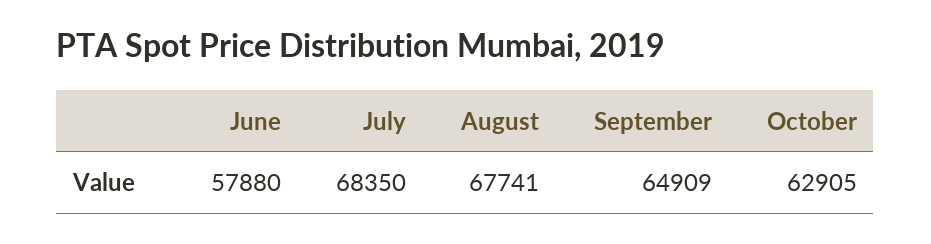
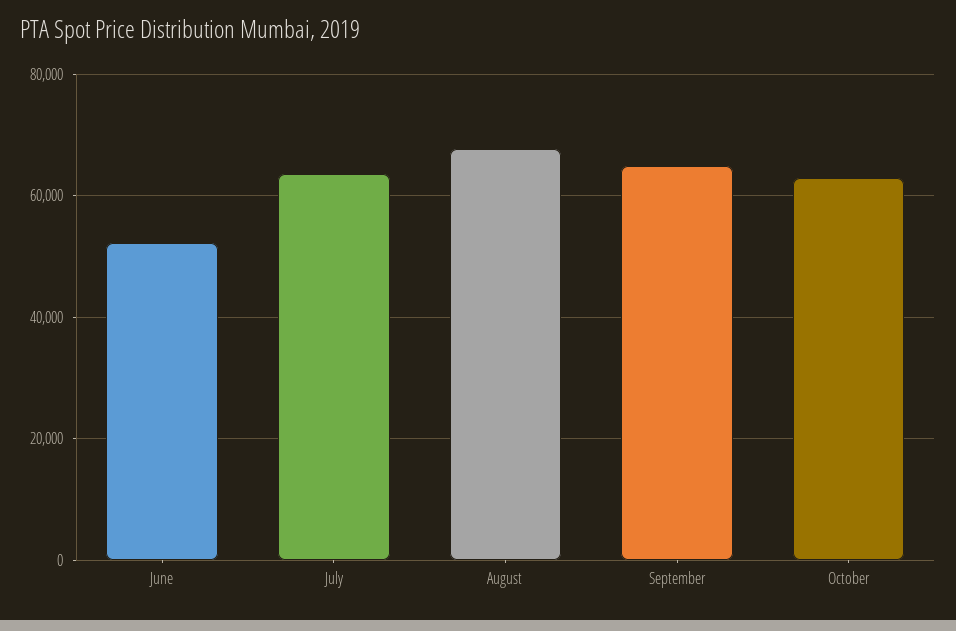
  {
-   "June": 57880,
+   "June": 52000,
-   "July": 68350,
+   "July": 64000,
    "August": 67741,
    "September": 64909,
    "October": 62905
  }

